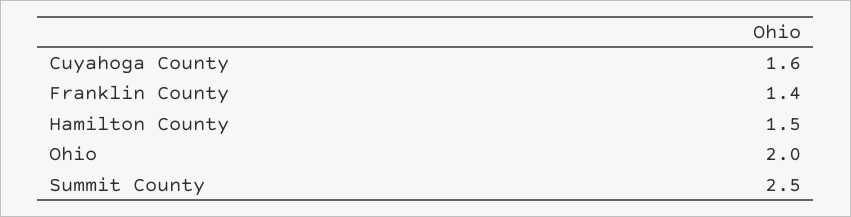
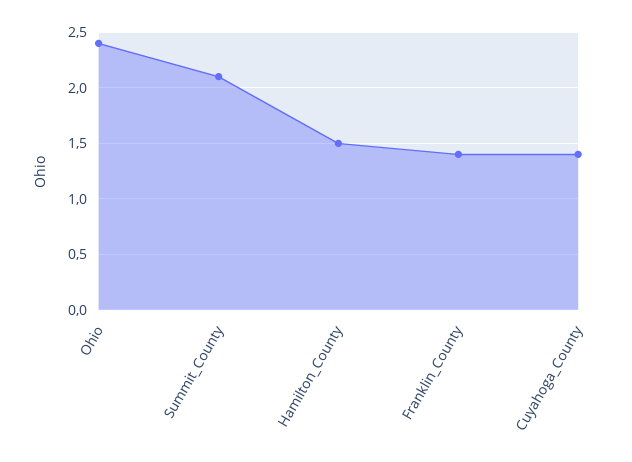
  {
-   "Cuyahoga County": 1.6,
+   "Cuyahoga County": 1.4,
    "Franklin County": 1.4,
    "Hamilton County": 1.5,
-   "Ohio": 2,
+   "Ohio": 2.4,
-   "Summit County": 2.5
+   "Summit County": 2.1
  }

